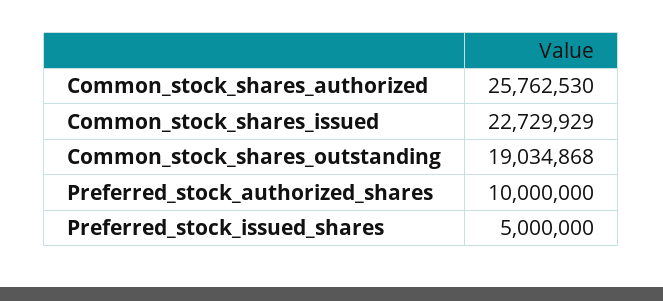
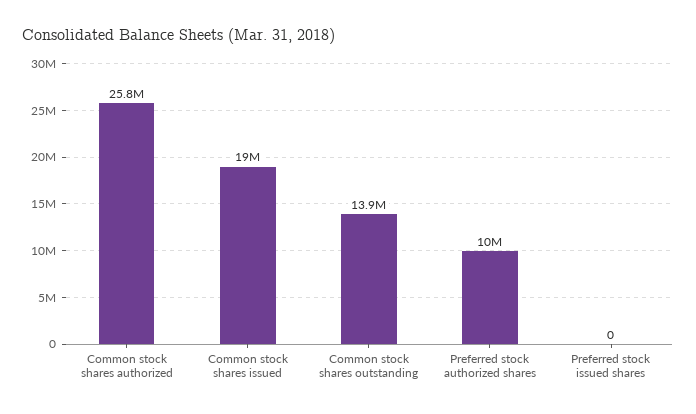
  {
    "Common_stock_shares_authorized": 25762530,
-   "Common_stock_shares_issued": 22729929,
+   "Common_stock_shares_issued": 19000000,
-   "Common_stock_shares_outstanding": 19034868,
+   "Common_stock_shares_outstanding": 13900000,
    "Preferred_stock_authorized_shares": 10000000,
-   "Preferred_stock_issued_shares": 5000000
+   "Preferred_stock_issued_shares": 0
  }

